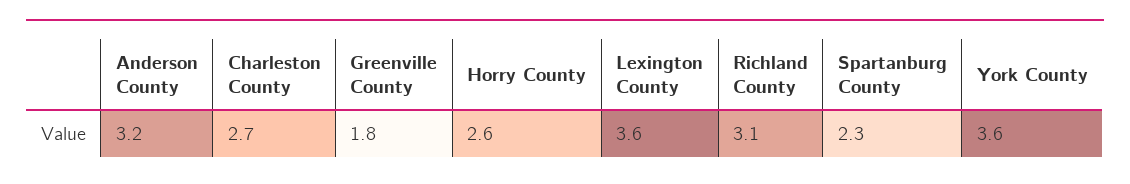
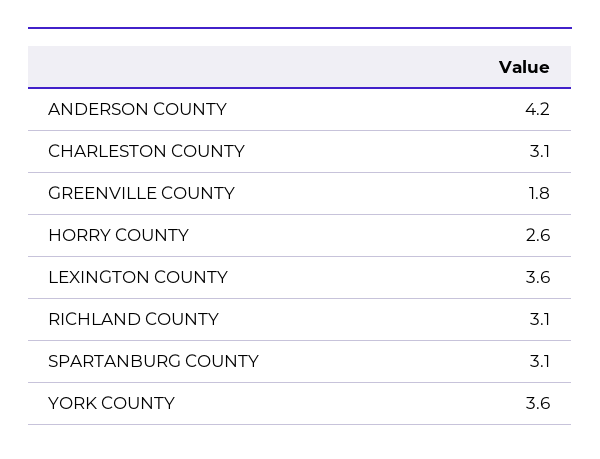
  {
-   "Anderson County": 3.2,
+   "Anderson County": 4.2,
-   "Charleston County": 2.7,
+   "Charleston County": 3.1,
    "Greenville County": 1.8,
    "Horry County": 2.6,
    "Lexington County": 3.6,
    "Richland County": 3.1,
-   "Spartanburg County": 2.3,
+   "Spartanburg County": 3.1,
    "York County": 3.6
  }

